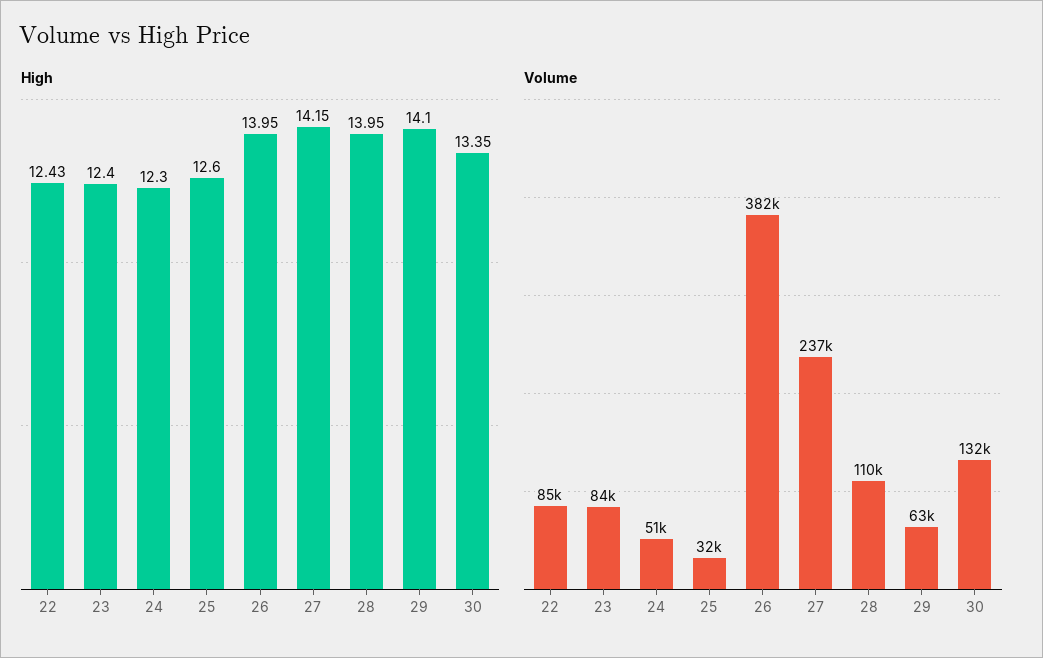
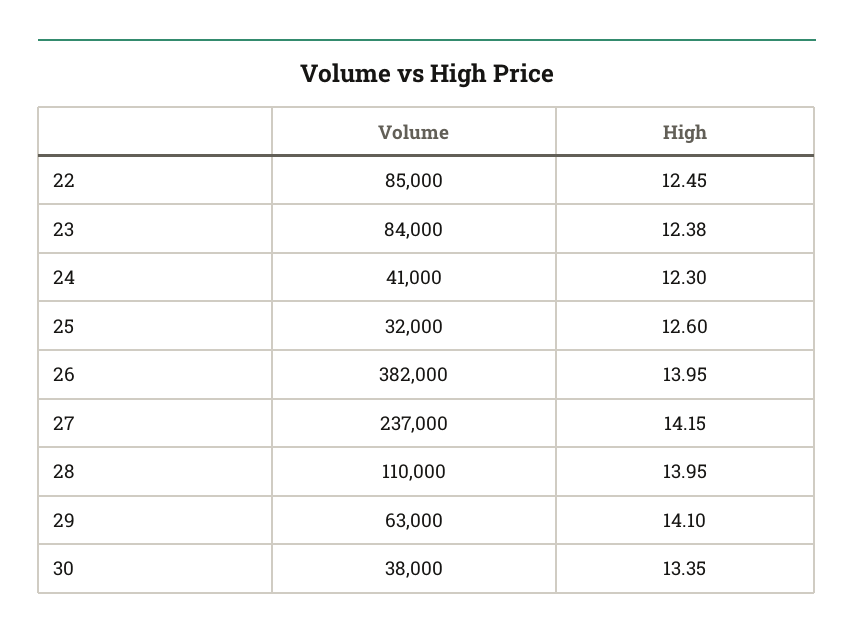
  {
    "High": {
-     "22": 12.43,
+     "22": 12.45,
-     "23": 12.4,
+     "23": 12.38,
      "24": 12.3,
      "25": 12.6,
      "26": 13.95,
      "27": 14.15,
      "28": 13.95,
      "29": 14.1,
      "30": 13.35
    },
    "Volume": {
      "22": 85000,
      "23": 84000,
-     "24": 51000,
+     "24": 41000,
      "25": 32000,
      "26": 382000,
      "27": 237000,
      "28": 110000,
      "29": 63000,
-     "30": 132000
+     "30": 38000
    }
  }

